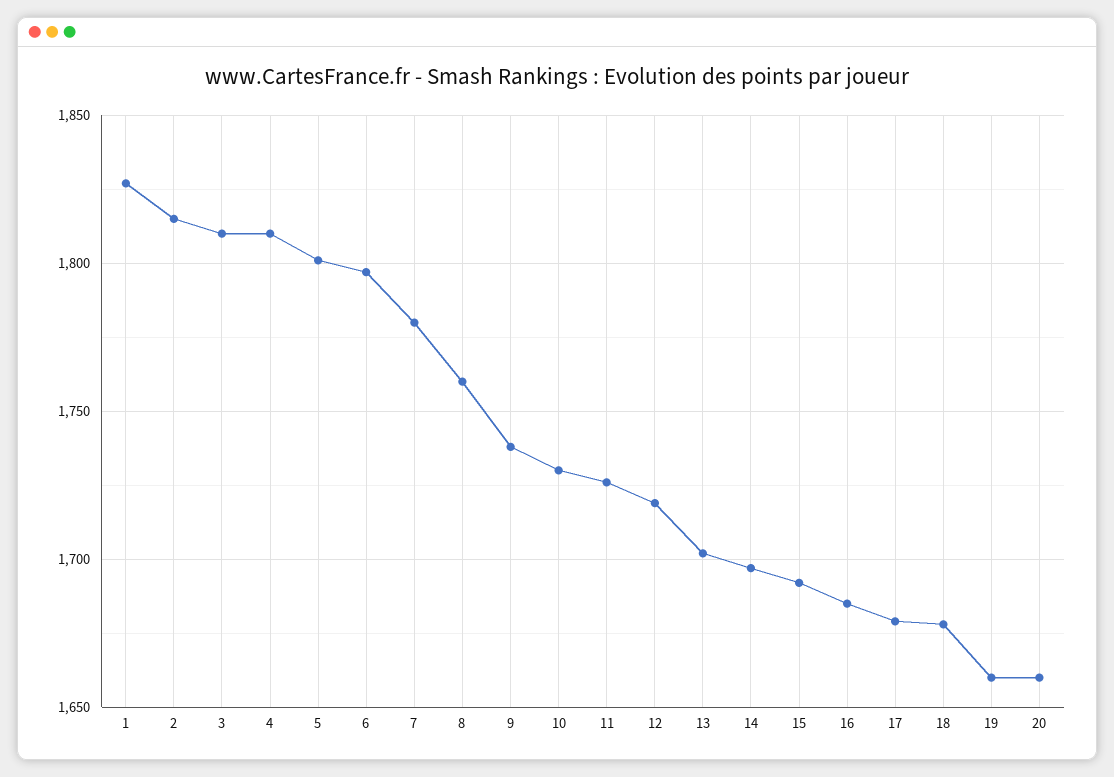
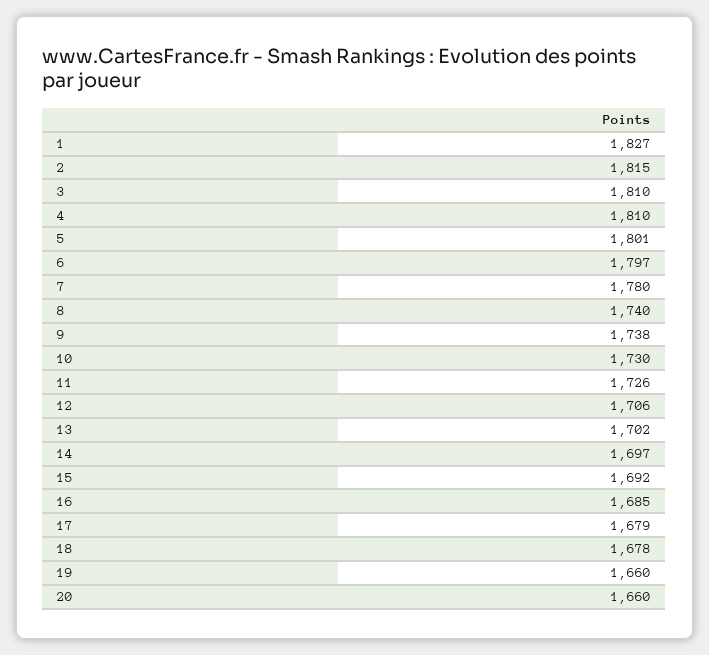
  {
    "1": 1827,
    "2": 1815,
    "3": 1810,
    "4": 1810,
    "5": 1801,
    "6": 1797,
    "7": 1780,
-   "8": 1760,
+   "8": 1740,
    "9": 1738,
    "10": 1730,
    "11": 1726,
-   "12": 1720,
+   "12": 1706,
    "13": 1702,
    "14": 1697,
    "15": 1692,
    "16": 1685,
    "17": 1679,
    "18": 1678,
    "19": 1660,
    "20": 1660
  }

